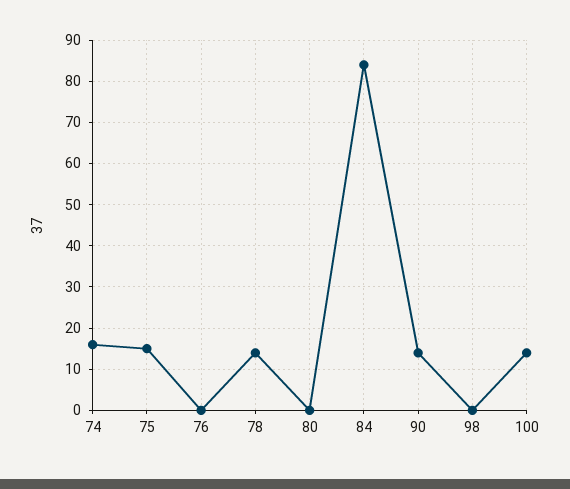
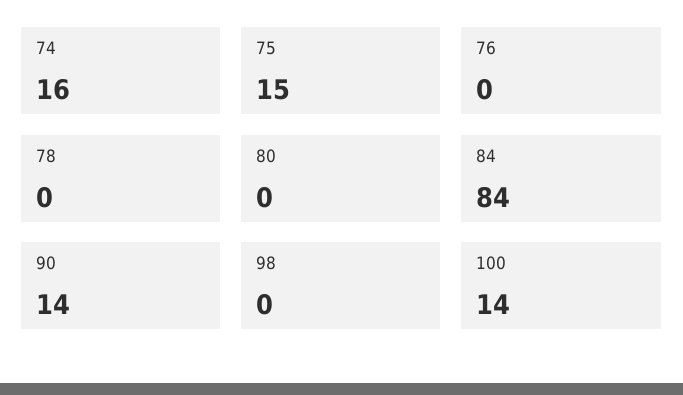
  {
    "74": 16,
    "75": 15,
    "76": 0,
-   "78": 15,
+   "78": 0,
    "80": 0,
    "84": 84,
    "90": 14,
    "98": 0,
    "100": 14
  }

